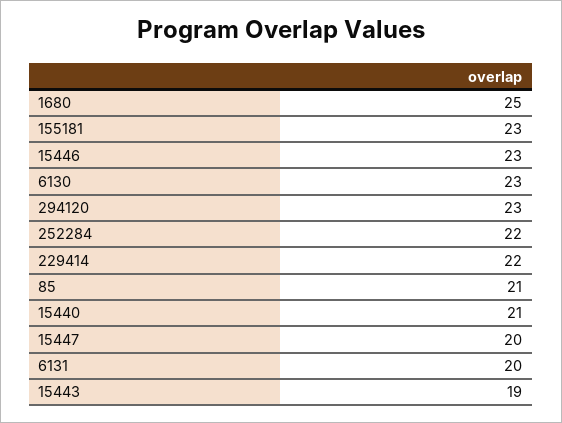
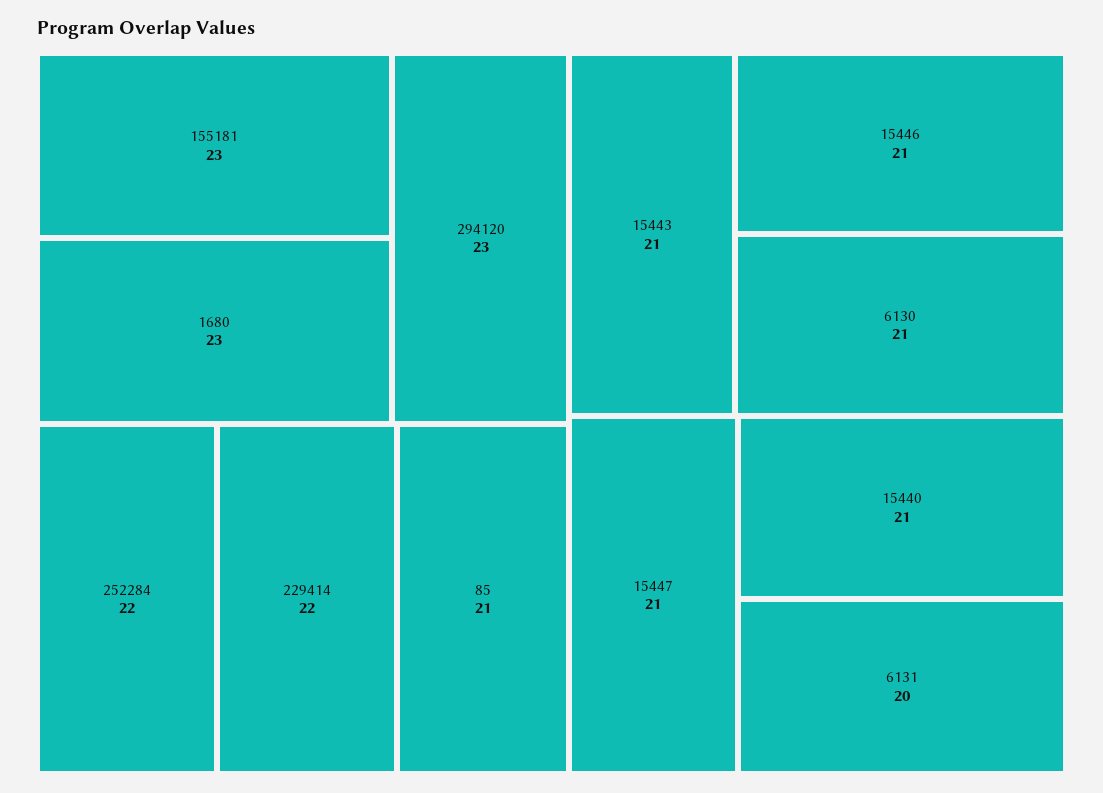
  {
-   "1680": 25,
+   "1680": 23,
    "155181": 23,
-   "15446": 23,
+   "15446": 21,
-   "6130": 23,
+   "6130": 21,
    "294120": 23,
    "252284": 22,
    "229414": 22,
    "85": 21,
    "15440": 21,
-   "15447": 20,
+   "15447": 21,
    "6131": 20,
-   "15443": 19
+   "15443": 21
  }

